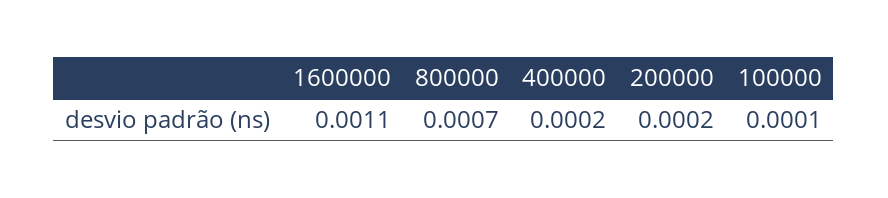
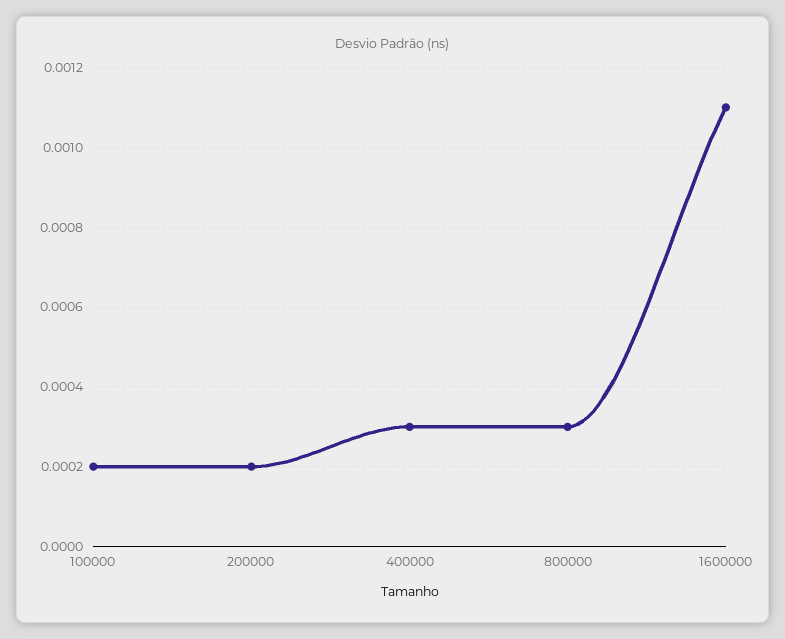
  {
    "1600000": 0.0011,
-   "800000": 0.0007,
+   "800000": 0.0003,
-   "400000": 0.0002,
+   "400000": 0.0003,
    "200000": 0.0002,
-   "100000": 0.0001
+   "100000": 0.0002
  }

